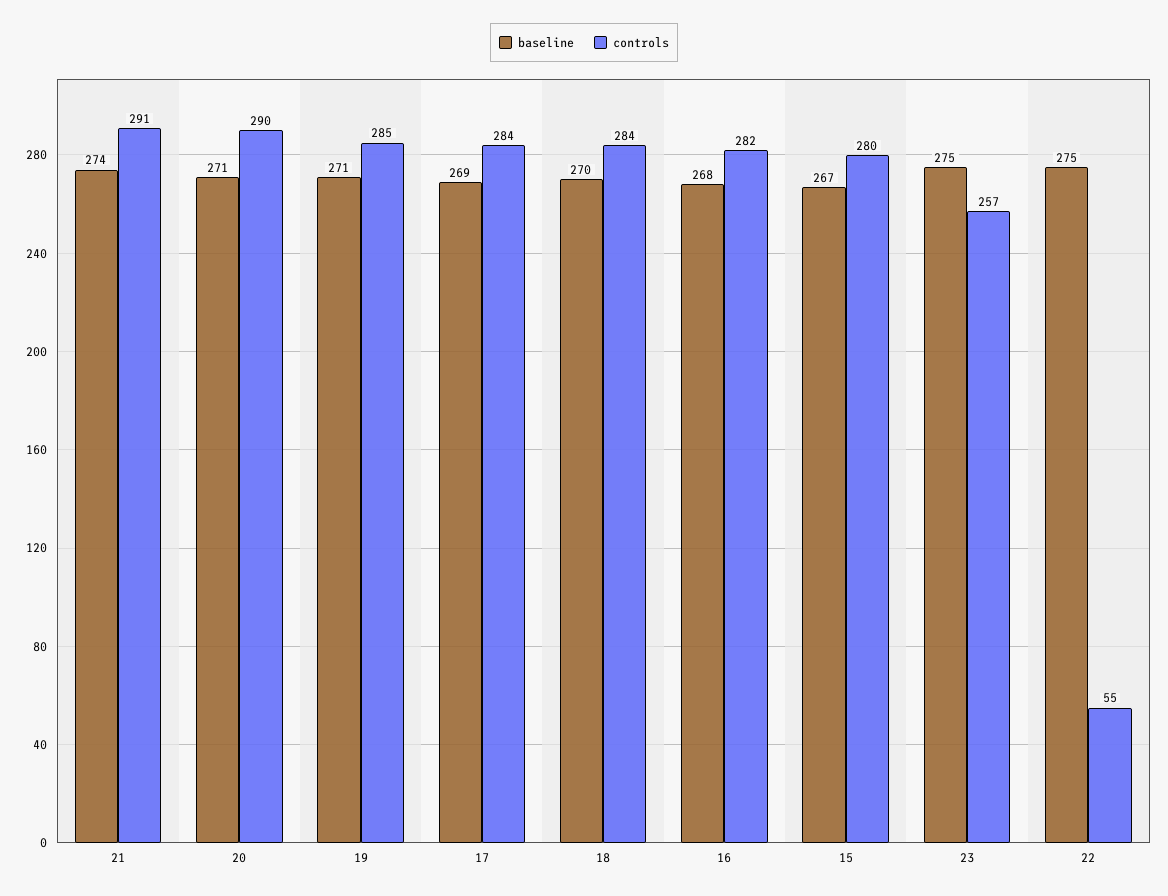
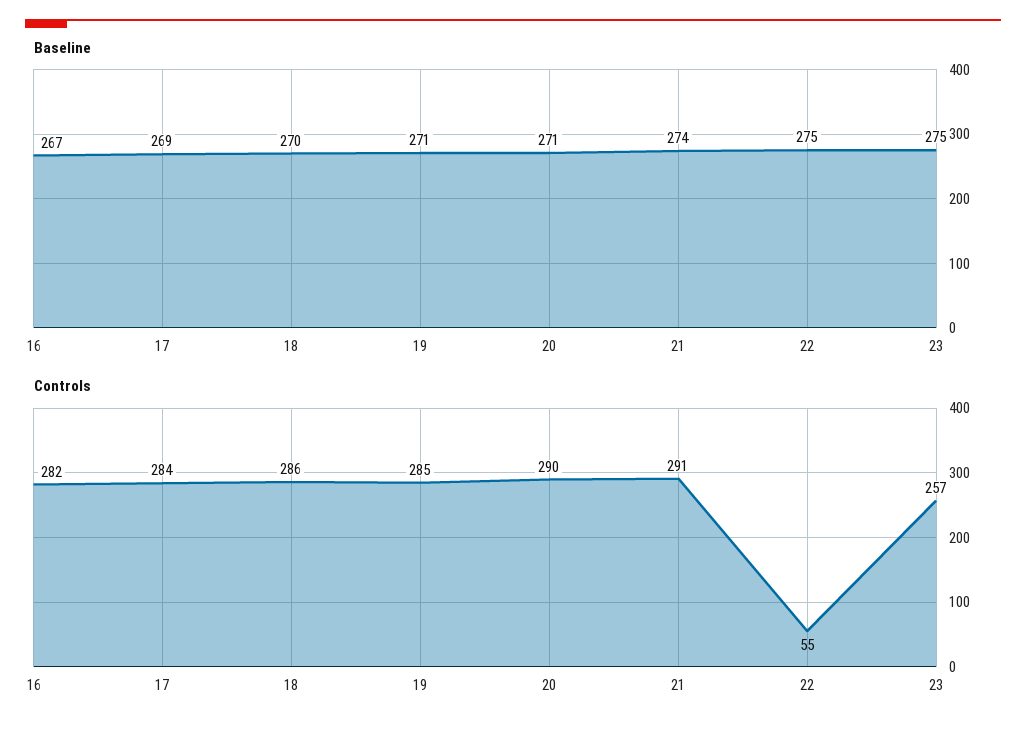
  {
    "baseline": {
      "21": 274,
      "20": 271,
      "19": 271,
      "17": 269,
      "18": 270,
-     "16": 268,
+     "16": 267,
-     "15": 267,
      "23": 275,
      "22": 275
    },
    "controls": {
      "21": 291,
      "20": 290,
      "19": 285,
      "17": 284,
-     "18": 284,
+     "18": 286,
      "16": 282,
-     "15": 280,
      "23": 257,
      "22": 55
    }
  }

